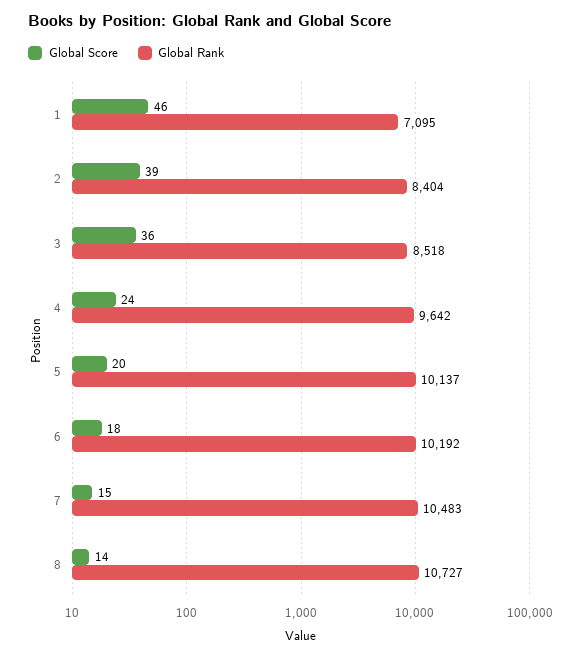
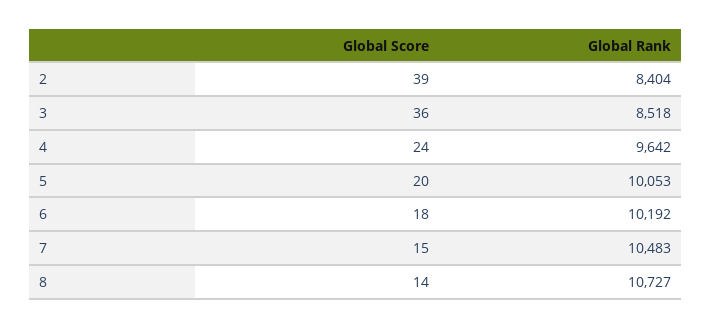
  {
    "Global Score": {
-     "1": 46,
      "2": 39,
      "3": 36,
      "4": 24,
      "5": 20,
      "6": 18,
      "7": 15,
      "8": 14
    },
    "Global Rank": {
-     "1": 7095,
      "2": 8404,
      "3": 8518,
      "4": 9642,
-     "5": 10137,
+     "5": 10053,
      "6": 10192,
      "7": 10483,
      "8": 10727
    }
  }

